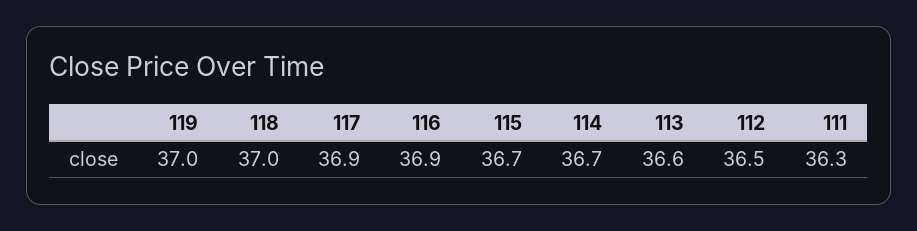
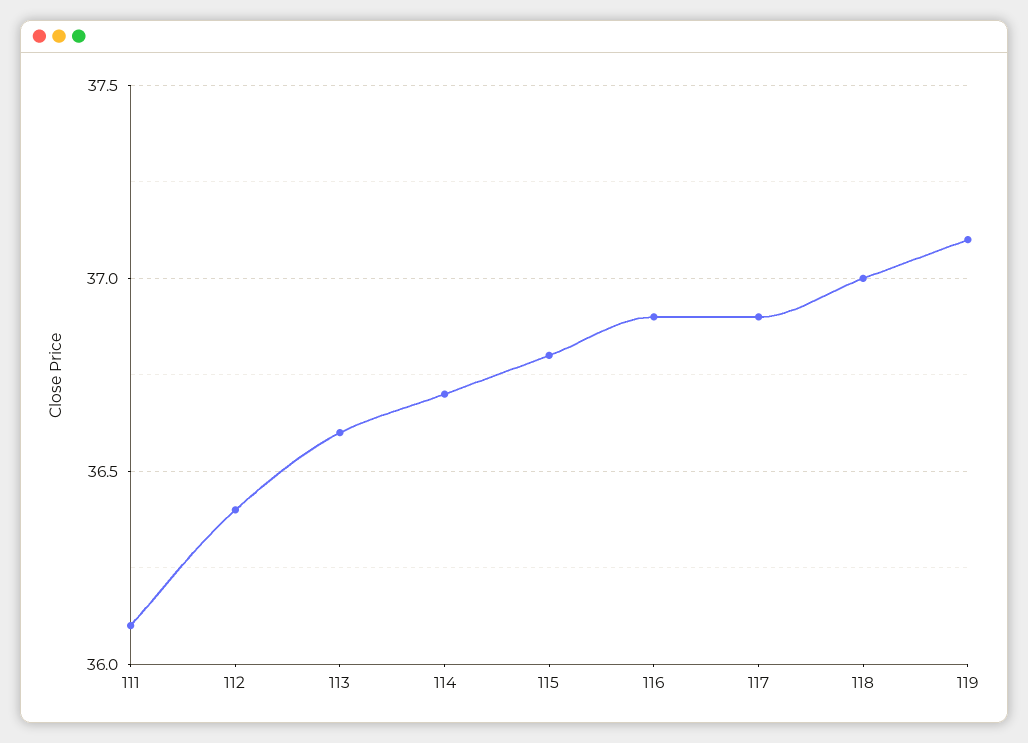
  {
-   "119": 37,
+   "119": 37.1,
    "118": 37,
    "117": 36.9,
    "116": 36.9,
-   "115": 36.7,
+   "115": 36.8,
    "114": 36.7,
    "113": 36.6,
-   "112": 36.5,
+   "112": 36.4,
-   "111": 36.3
+   "111": 36.1
  }

